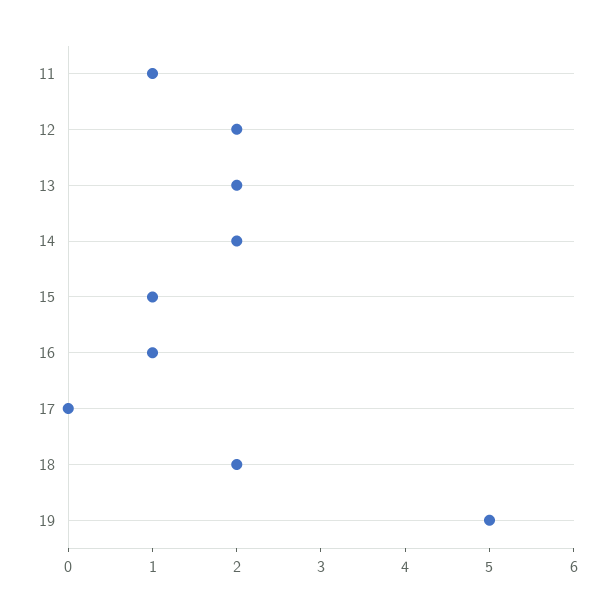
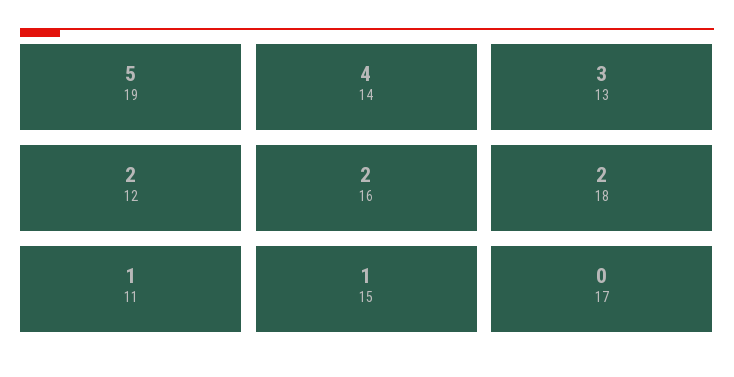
  {
    "11": 1,
    "12": 2,
-   "13": 2,
+   "13": 3,
-   "14": 2,
+   "14": 4,
    "15": 1,
-   "16": 1,
+   "16": 2,
    "17": 0,
    "18": 2,
    "19": 5
  }

